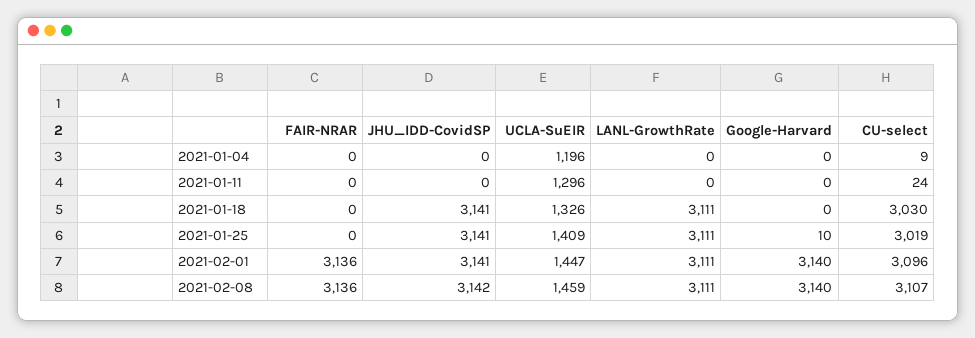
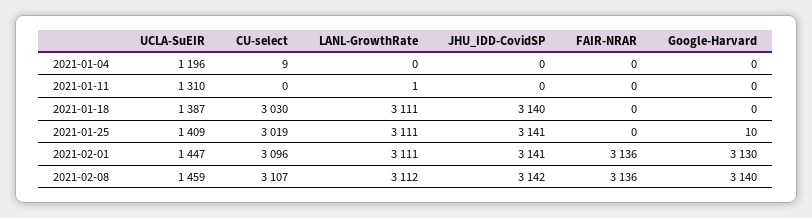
  {
    "FAIR-NRAR": {
      "2021-01-04": 0,
      "2021-01-11": 0,
      "2021-01-18": 0,
      "2021-01-25": 0,
      "2021-02-01": 3136,
      "2021-02-08": 3136
    },
    "JHU_IDD-CovidSP": {
      "2021-01-04": 0,
      "2021-01-11": 0,
-     "2021-01-18": 3141,
+     "2021-01-18": 3140,
      "2021-01-25": 3141,
      "2021-02-01": 3141,
      "2021-02-08": 3142
    },
    "UCLA-SuEIR": {
      "2021-01-04": 1196,
-     "2021-01-11": 1296,
+     "2021-01-11": 1310,
-     "2021-01-18": 1326,
+     "2021-01-18": 1387,
      "2021-01-25": 1409,
      "2021-02-01": 1447,
      "2021-02-08": 1459
    },
    "LANL-GrowthRate": {
      "2021-01-04": 0,
-     "2021-01-11": 0,
+     "2021-01-11": 1,
      "2021-01-18": 3111,
      "2021-01-25": 3111,
      "2021-02-01": 3111,
-     "2021-02-08": 3111
+     "2021-02-08": 3112
    },
    "Google-Harvard": {
      "2021-01-04": 0,
      "2021-01-11": 0,
      "2021-01-18": 0,
      "2021-01-25": 10,
-     "2021-02-01": 3140,
+     "2021-02-01": 3130,
      "2021-02-08": 3140
    },
    "CU-select": {
      "2021-01-04": 9,
-     "2021-01-11": 24,
+     "2021-01-11": 0,
      "2021-01-18": 3030,
      "2021-01-25": 3019,
      "2021-02-01": 3096,
      "2021-02-08": 3107
    }
  }

